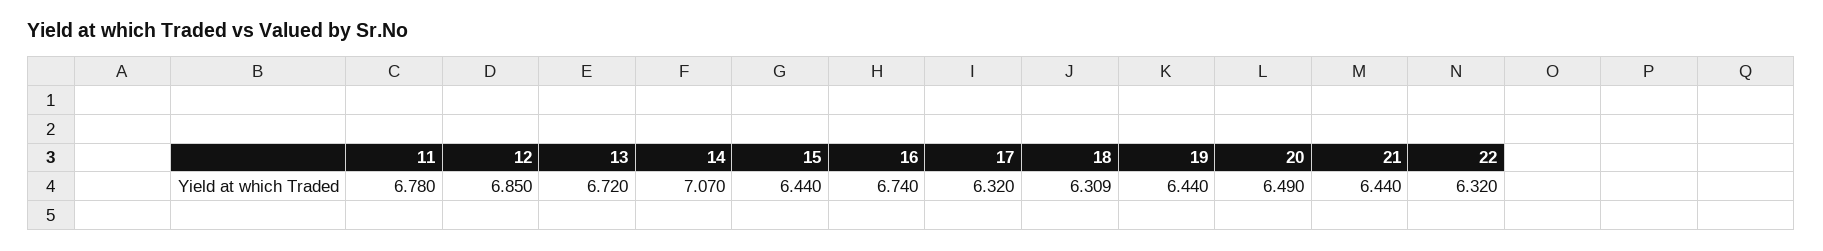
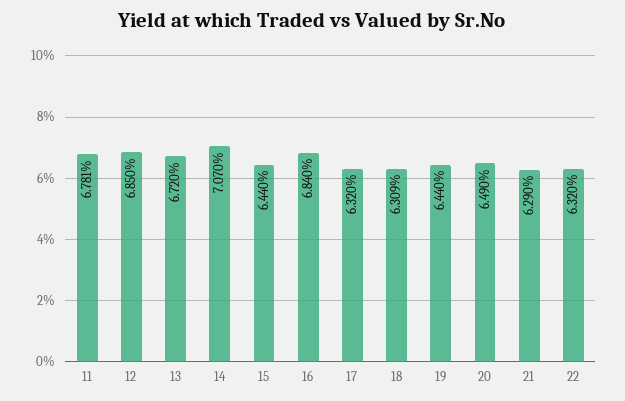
  {
-   "11": 6.78,
+   "11": 6.781,
    "12": 6.85,
    "13": 6.72,
    "14": 7.07,
    "15": 6.44,
-   "16": 6.74,
+   "16": 6.84,
    "17": 6.32,
    "18": 6.309,
    "19": 6.44,
    "20": 6.49,
-   "21": 6.44,
+   "21": 6.29,
    "22": 6.32
  }

